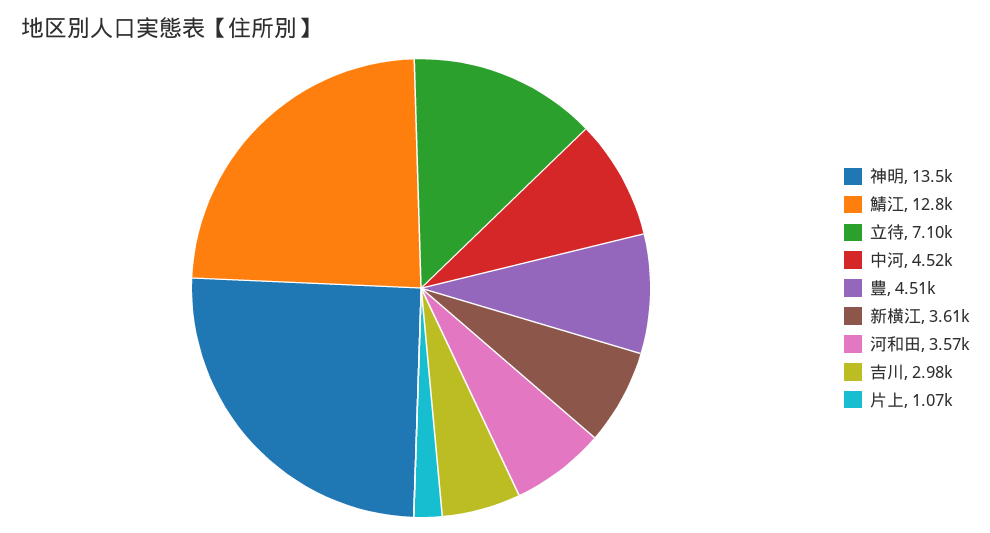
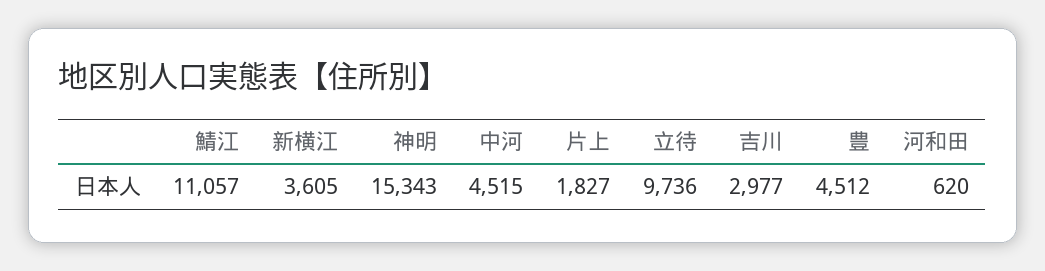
  {
-   "神明": 13500,
+   "神明": 15343,
-   "鯖江": 12800,
+   "鯖江": 11057,
-   "立待": 7100,
+   "立待": 9736,
    "中河": 4515,
    "豊": 4512,
    "新横江": 3605,
-   "河和田": 3570,
+   "河和田": 620,
    "吉川": 2977,
-   "片上": 1070
+   "片上": 1827
  }

